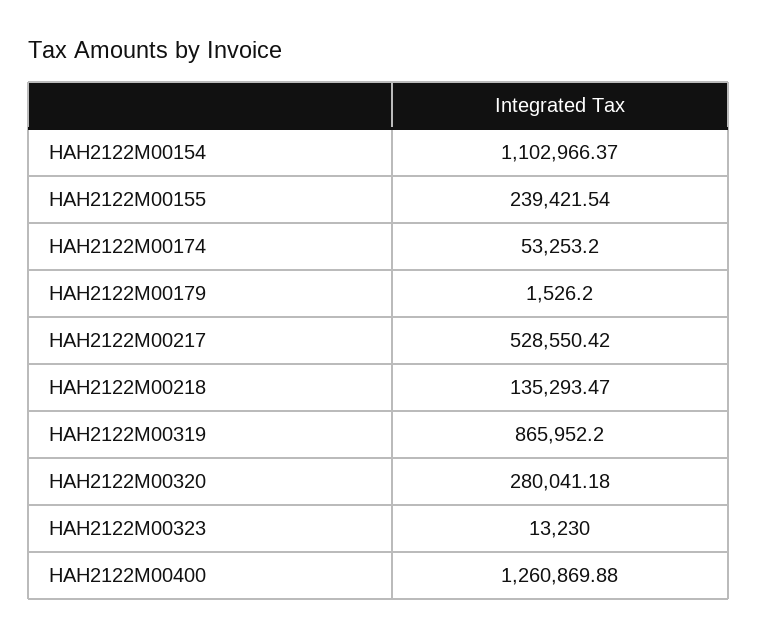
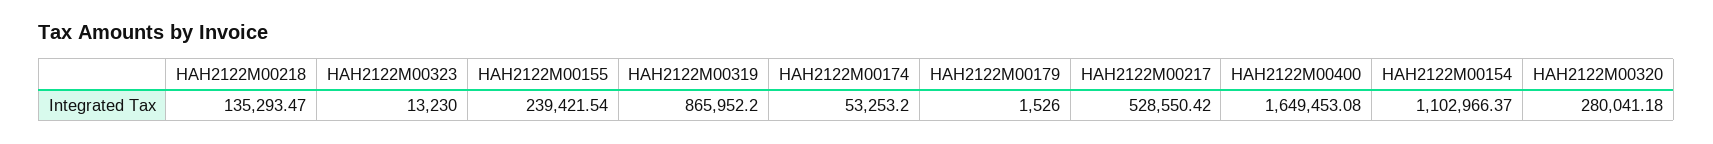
  {
    "HAH2122M00154": 1102966.37,
    "HAH2122M00155": 239421.54,
    "HAH2122M00174": 53253.2,
-   "HAH2122M00179": 1526.2,
+   "HAH2122M00179": 1526,
    "HAH2122M00217": 528550.42,
    "HAH2122M00218": 135293.47,
    "HAH2122M00319": 865952.2,
    "HAH2122M00320": 280041.18,
    "HAH2122M00323": 13230,
-   "HAH2122M00400": 1260869.88
+   "HAH2122M00400": 1649453.08
  }

